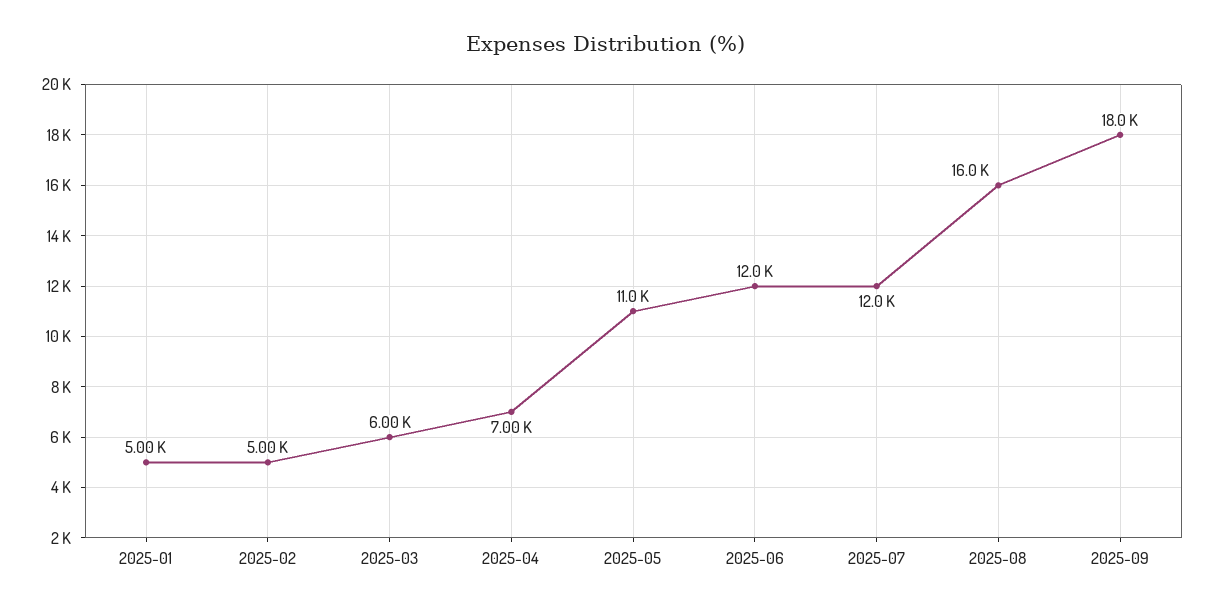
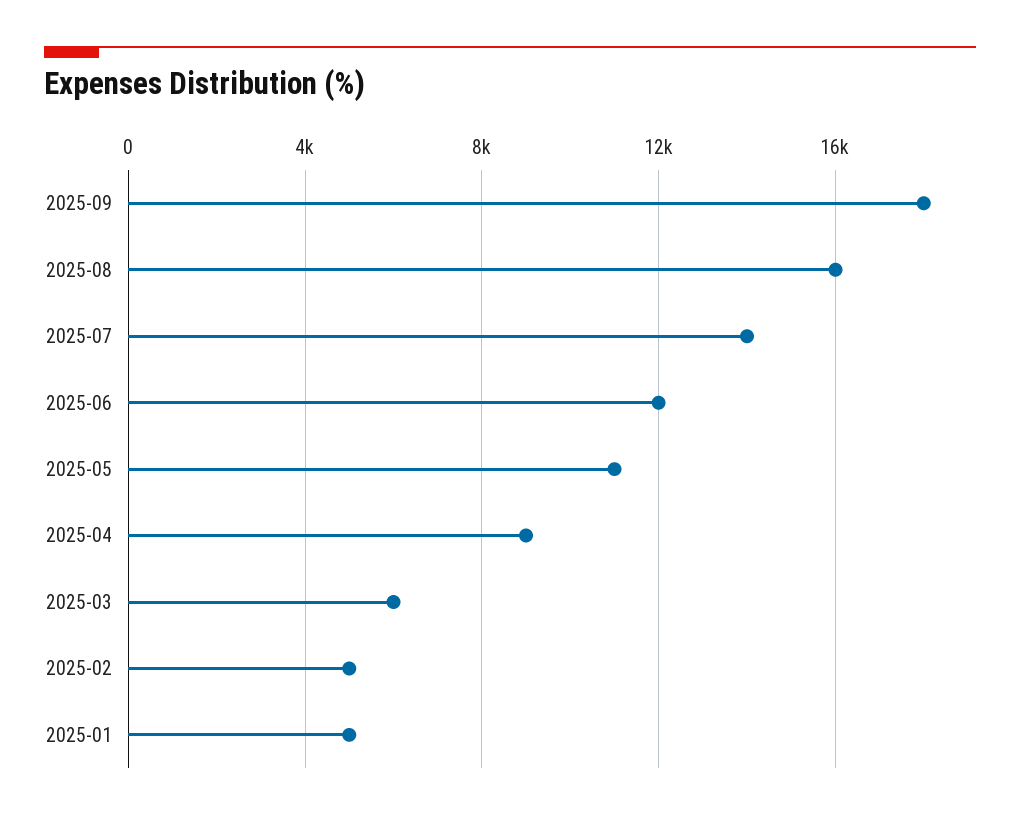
  {
    "2025-01": 5000,
    "2025-02": 5000,
    "2025-03": 6000,
-   "2025-04": 7000,
+   "2025-04": 9000,
    "2025-05": 11000,
    "2025-06": 12000,
-   "2025-07": 12000,
+   "2025-07": 14000,
    "2025-08": 16000,
    "2025-09": 18000
  }

